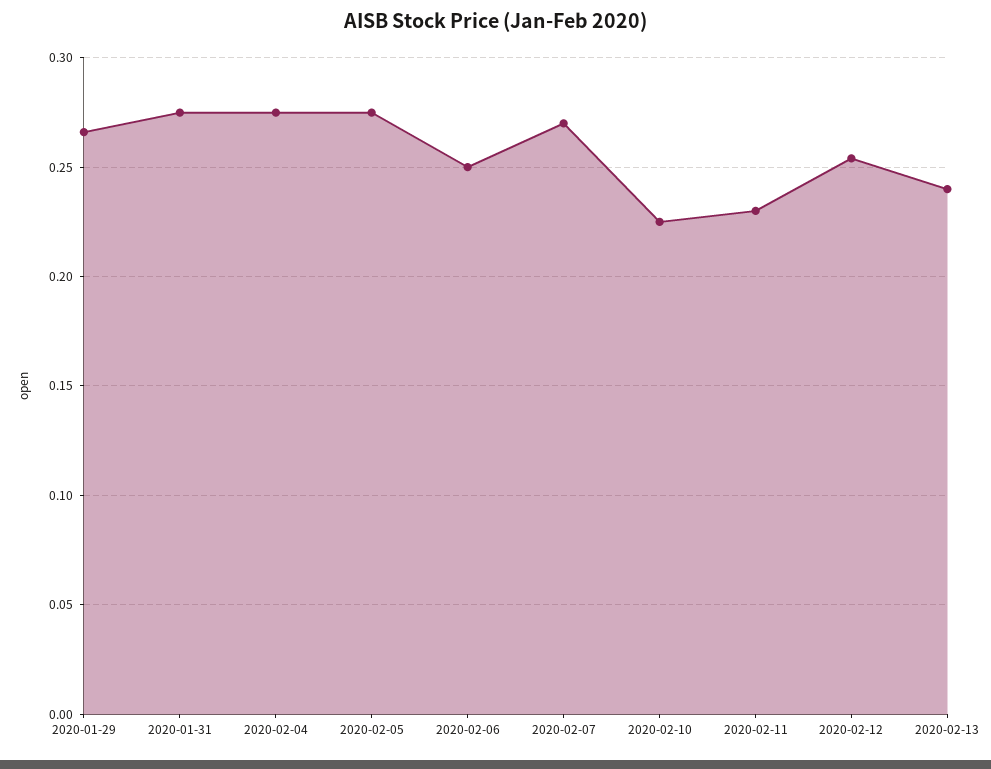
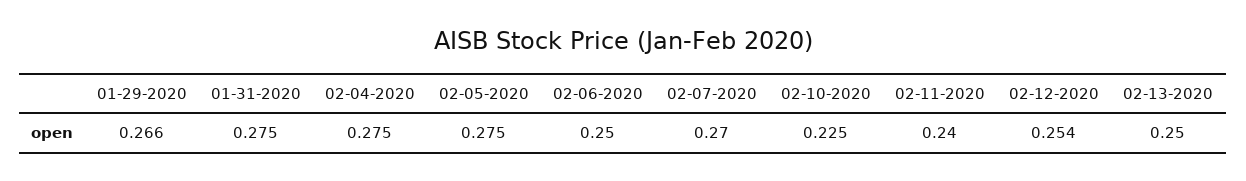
  {
    "2020-01-29": 0.266,
    "2020-01-31": 0.275,
    "2020-02-04": 0.275,
    "2020-02-05": 0.275,
    "2020-02-06": 0.25,
    "2020-02-07": 0.27,
    "2020-02-10": 0.225,
-   "2020-02-11": 0.23,
+   "2020-02-11": 0.24,
    "2020-02-12": 0.254,
-   "2020-02-13": 0.24
+   "2020-02-13": 0.25
  }

